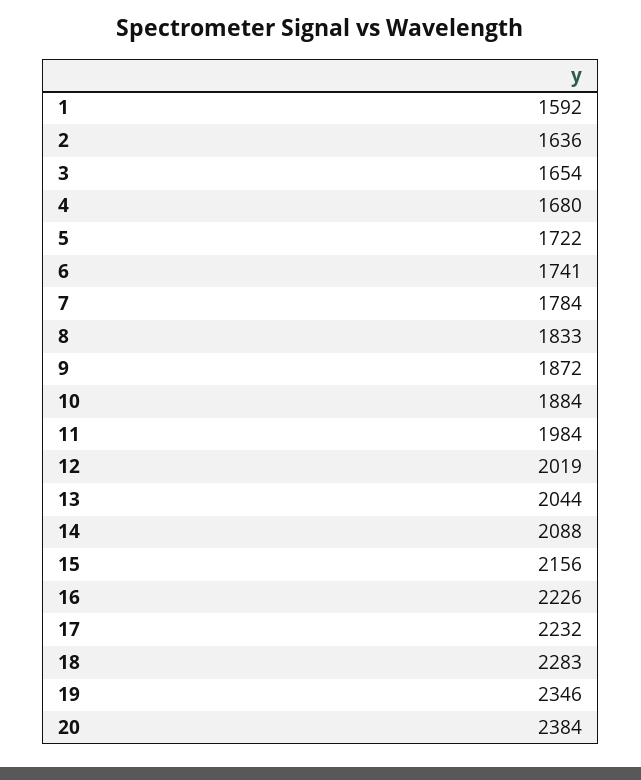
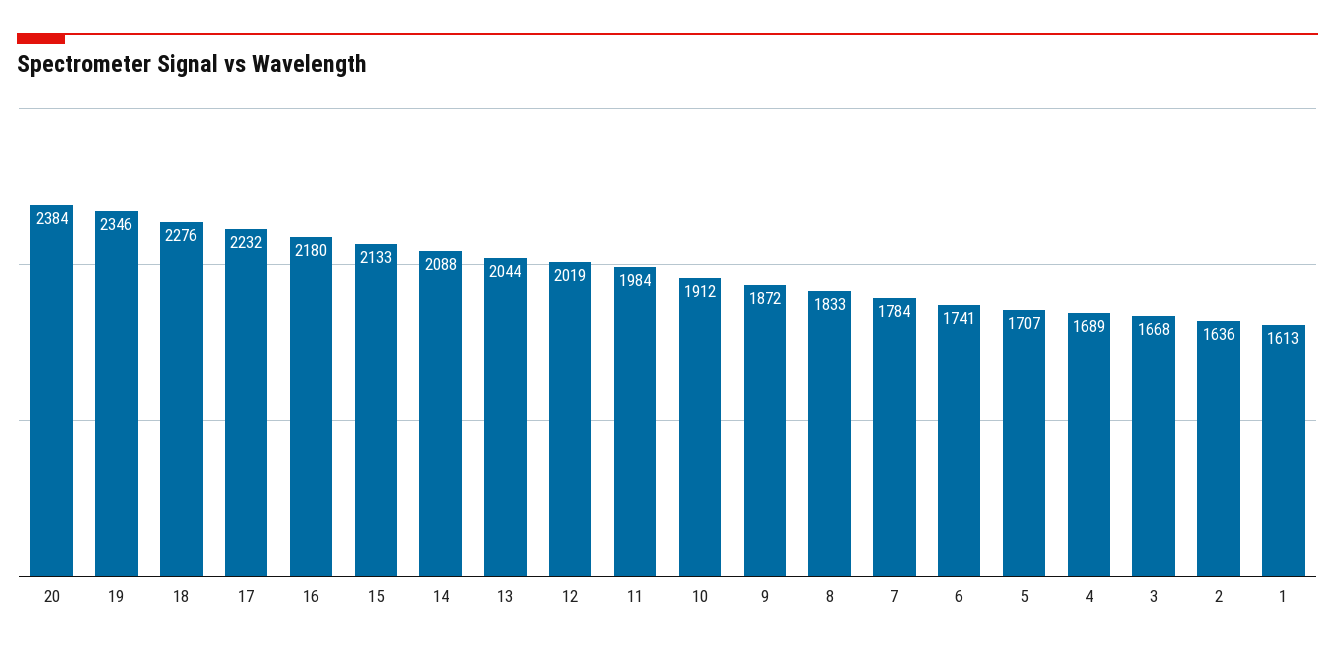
  {
-   "1": 1592,
+   "1": 1613,
    "2": 1636,
-   "3": 1654,
+   "3": 1668,
-   "4": 1680,
+   "4": 1689,
-   "5": 1722,
+   "5": 1707,
    "6": 1741,
    "7": 1784,
    "8": 1833,
    "9": 1872,
-   "10": 1884,
+   "10": 1912,
    "11": 1984,
    "12": 2019,
    "13": 2044,
    "14": 2088,
-   "15": 2156,
+   "15": 2133,
-   "16": 2226,
+   "16": 2180,
    "17": 2232,
-   "18": 2283,
+   "18": 2276,
    "19": 2346,
    "20": 2384
  }

